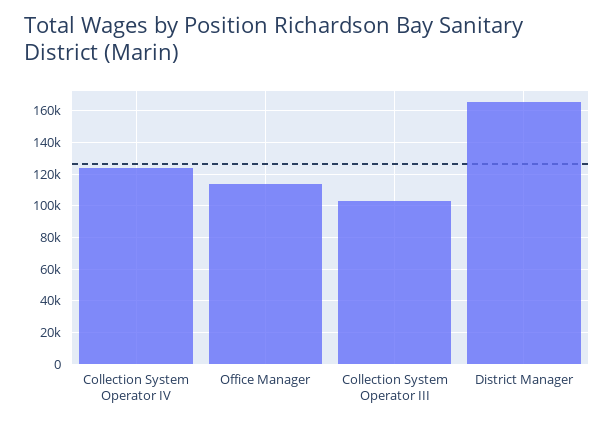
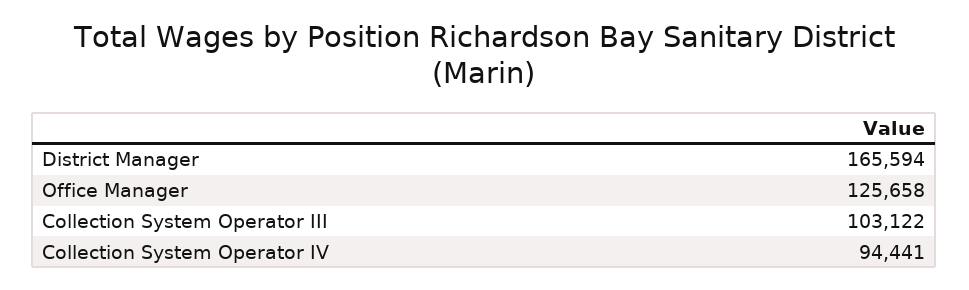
  {
-   "Collection System Operator IV": 125000,
+   "Collection System Operator IV": 94441,
-   "Office Manager": 115000,
+   "Office Manager": 125658,
    "Collection System Operator III": 103122,
    "District Manager": 165594
  }

